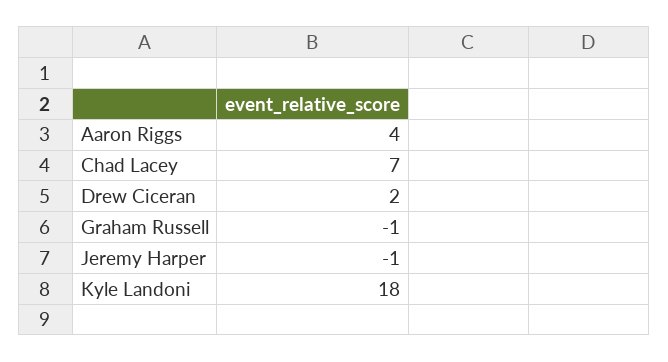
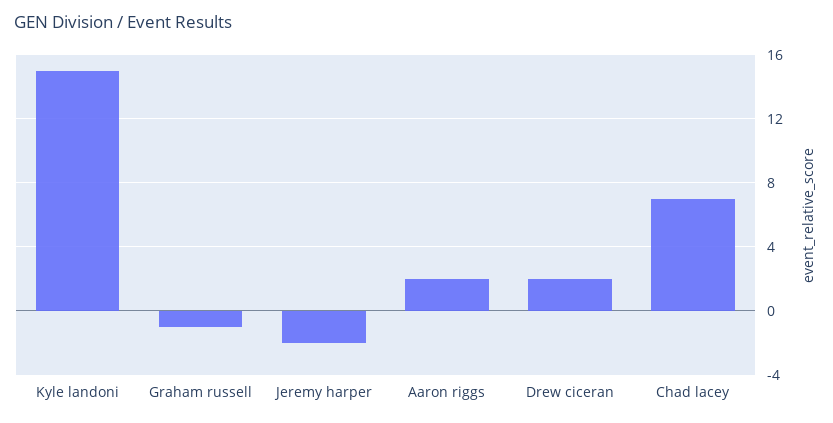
  {
-   "Aaron Riggs": 4,
+   "Aaron Riggs": 2,
    "Chad Lacey": 7,
    "Drew Ciceran": 2,
    "Graham Russell": -1,
-   "Jeremy Harper": -1,
+   "Jeremy Harper": -2,
-   "Kyle Landoni": 18
+   "Kyle Landoni": 15
  }

